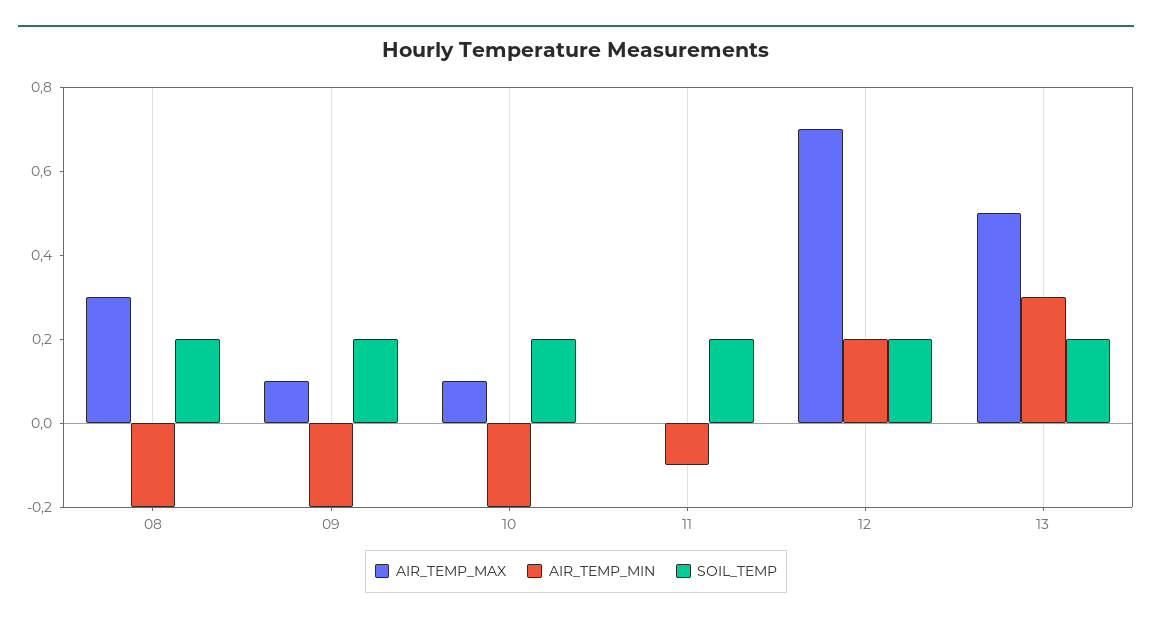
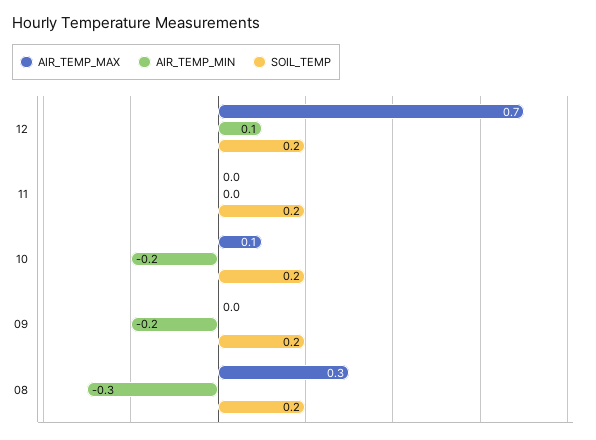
  {
    "AIR_TEMP_MAX": {
      "08": 0.3,
-     "09": 0.1,
+     "09": 0,
      "10": 0.1,
      "11": 0,
-     "12": 0.7,
+     "12": 0.7
-     "13": 0.5
    },
    "AIR_TEMP_MIN": {
-     "08": -0.2,
+     "08": -0.3,
      "09": -0.2,
      "10": -0.2,
-     "11": -0.1,
+     "11": 0,
-     "12": 0.2,
+     "12": 0.1
-     "13": 0.3
    },
    "SOIL_TEMP": {
      "08": 0.2,
      "09": 0.2,
      "10": 0.2,
      "11": 0.2,
-     "12": 0.2,
+     "12": 0.2
-     "13": 0.2
    }
  }

